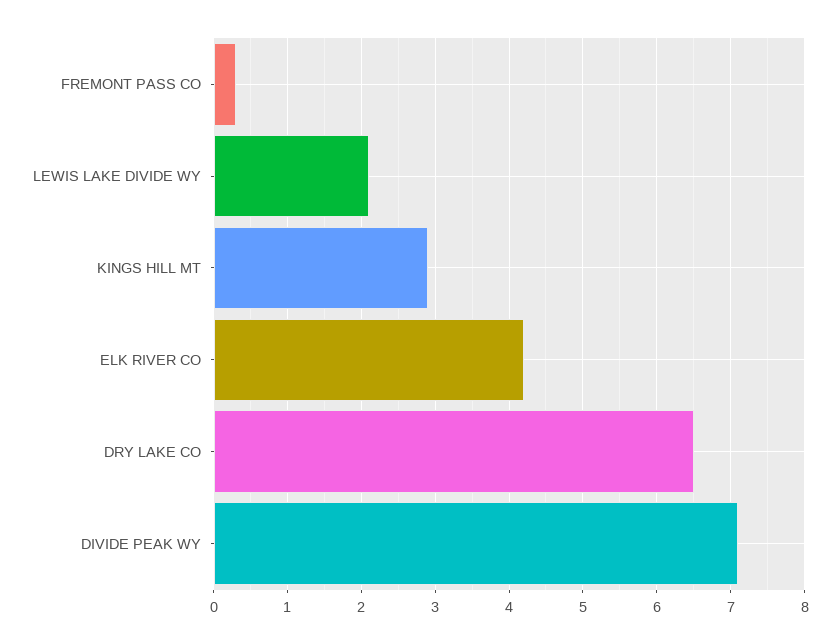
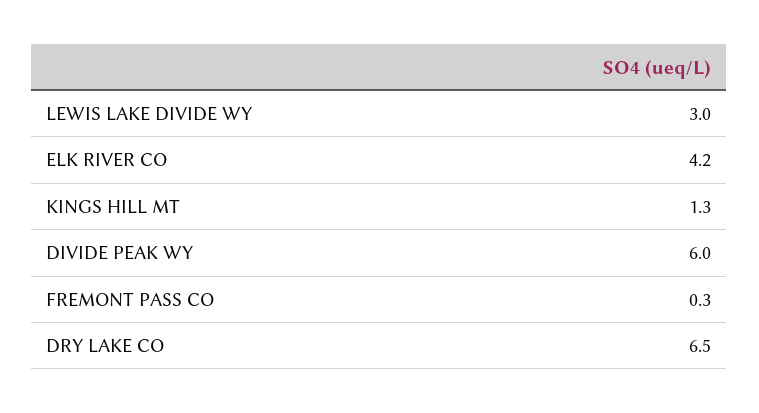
  {
    "FREMONT PASS CO": 0.3,
-   "LEWIS LAKE DIVIDE WY": 2.1,
+   "LEWIS LAKE DIVIDE WY": 3,
-   "KINGS HILL MT": 2.9,
+   "KINGS HILL MT": 1.3,
    "ELK RIVER CO": 4.2,
    "DRY LAKE CO": 6.5,
-   "DIVIDE PEAK WY": 7.1
+   "DIVIDE PEAK WY": 6
  }

